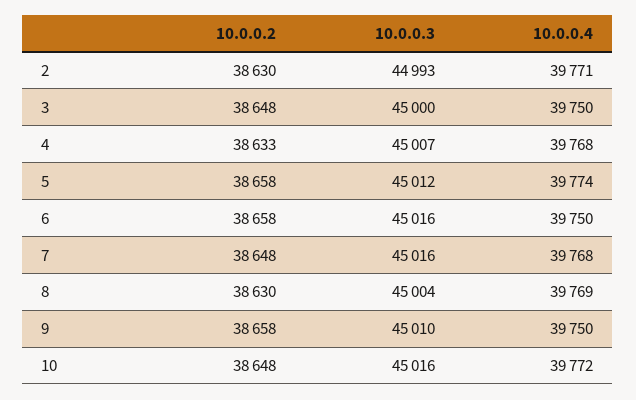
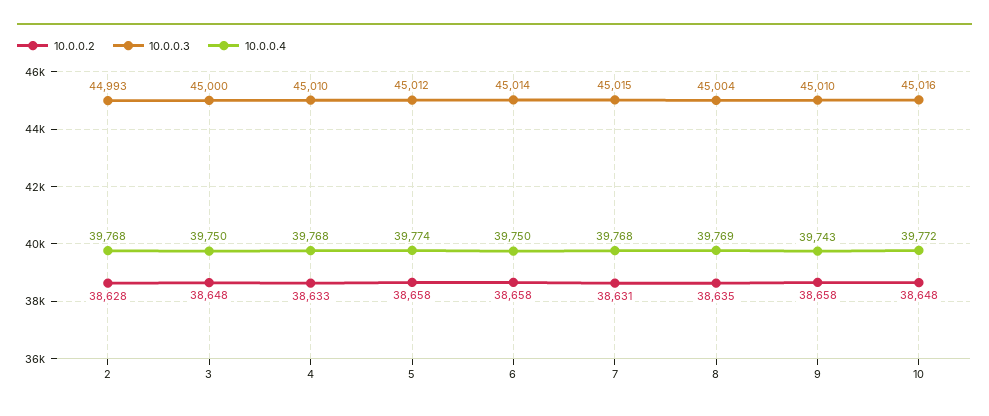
  {
    "10.0.0.2": {
-     "2": 38630,
+     "2": 38628,
      "3": 38648,
      "4": 38633,
      "5": 38658,
      "6": 38658,
-     "7": 38648,
+     "7": 38631,
-     "8": 38630,
+     "8": 38635,
      "9": 38658,
      "10": 38648
    },
    "10.0.0.3": {
      "2": 44993,
      "3": 45000,
-     "4": 45007,
+     "4": 45010,
      "5": 45012,
-     "6": 45016,
+     "6": 45014,
-     "7": 45016,
+     "7": 45015,
      "8": 45004,
      "9": 45010,
      "10": 45016
    },
    "10.0.0.4": {
-     "2": 39771,
+     "2": 39768,
      "3": 39750,
      "4": 39768,
      "5": 39774,
      "6": 39750,
      "7": 39768,
      "8": 39769,
-     "9": 39750,
+     "9": 39743,
      "10": 39772
    }
  }

